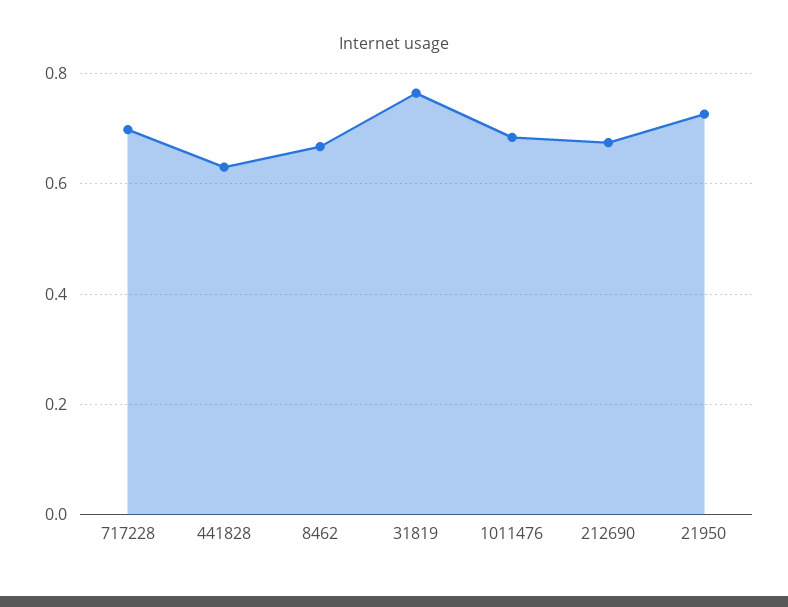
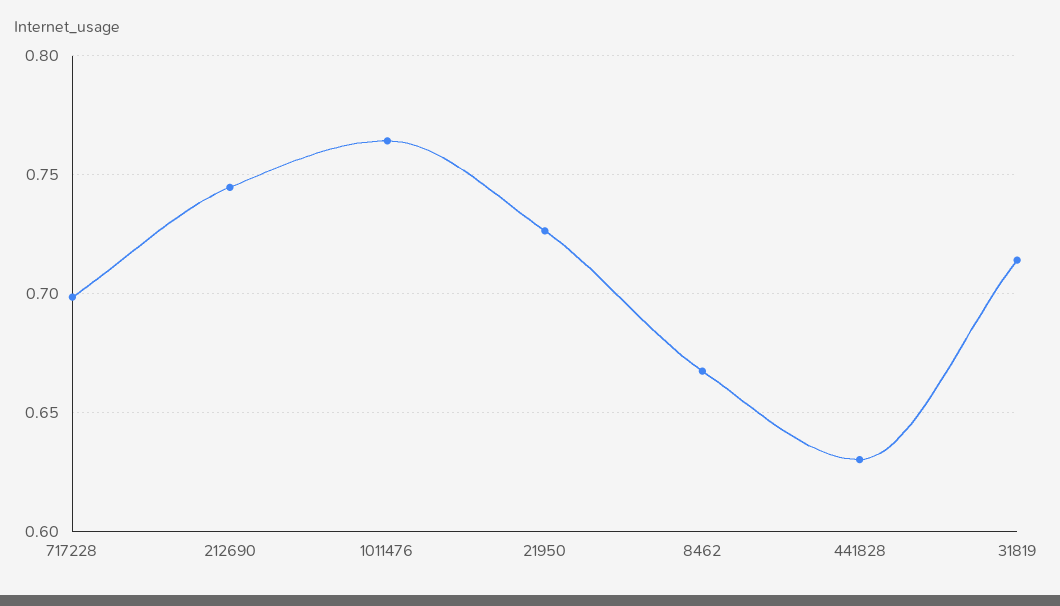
  {
    "717228": 0.7,
    "441828": 0.63,
    "8462": 0.67,
-   "31819": 0.76,
+   "31819": 0.715,
-   "1011476": 0.68,
+   "1011476": 0.765,
-   "212690": 0.68,
+   "212690": 0.745,
    "21950": 0.725
  }

